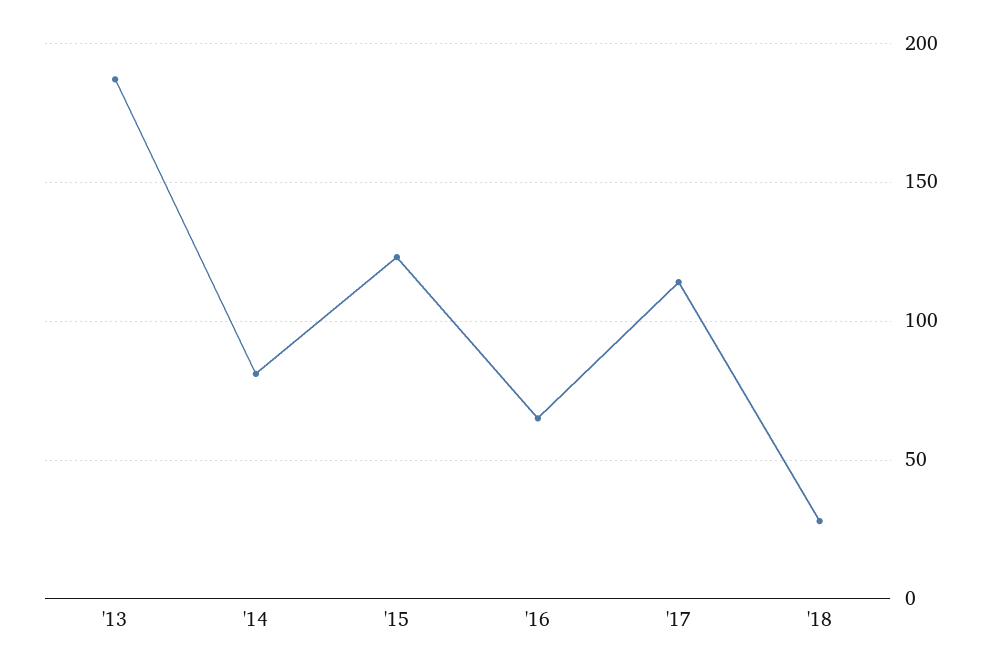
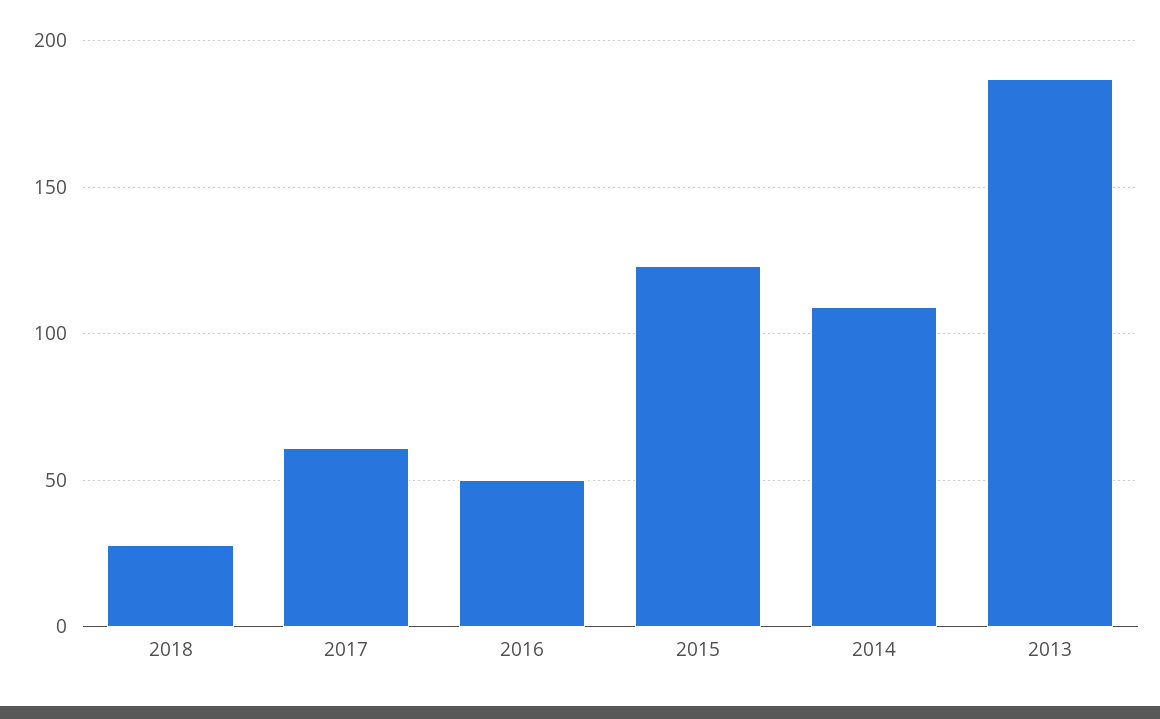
  {
    "'13": 185,
-   "'14": 80,
+   "'14": 110,
    "'15": 125,
-   "'16": 65,
+   "'16": 50,
-   "'17": 115,
+   "'17": 60,
    "'18": 30
  }

